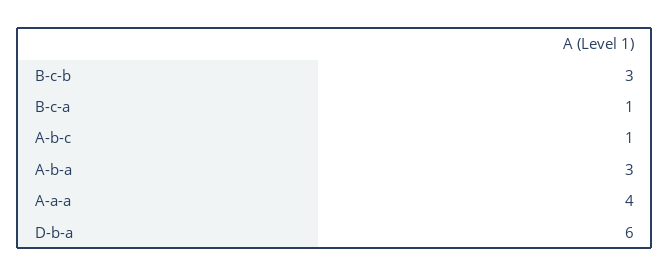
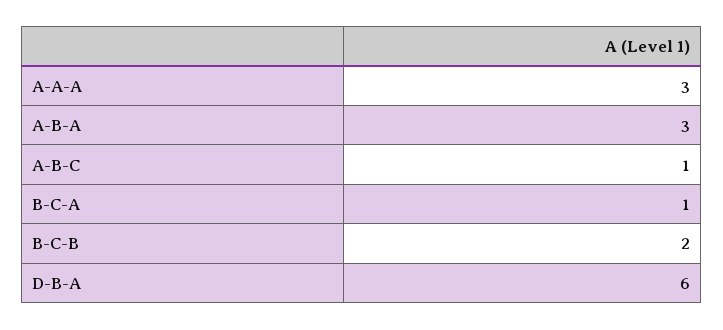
  {
-   "B-c-b": 3,
+   "B-c-b": 2,
    "B-c-a": 1,
    "A-b-c": 1,
    "A-b-a": 3,
-   "A-a-a": 4,
+   "A-a-a": 3,
    "D-b-a": 6
  }

